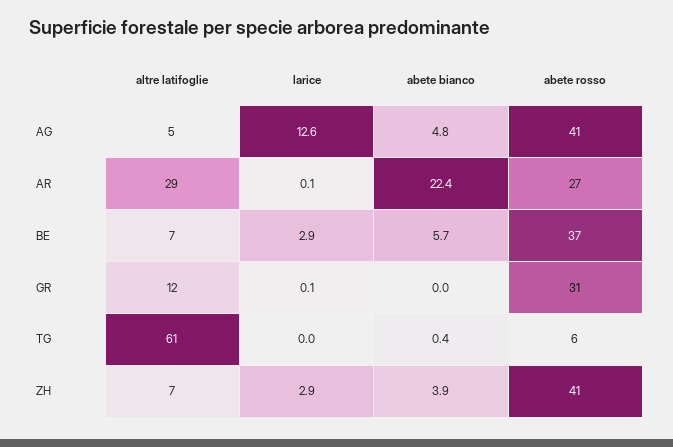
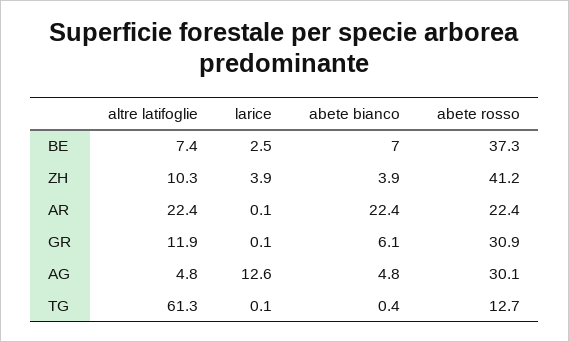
  {
    "altre latifoglie": {
      "AG": 4.8,
-     "AR": 29,
+     "AR": 22.4,
      "BE": 7.4,
      "GR": 11.9,
      "TG": 61.3,
-     "ZH": 7
+     "ZH": 10.3
    },
    "larice": {
      "AG": 12.6,
      "AR": 0.1,
-     "BE": 2.9,
+     "BE": 2.5,
      "GR": 0.1,
-     "TG": 0,
+     "TG": 0.1,
-     "ZH": 2.9
+     "ZH": 3.9
    },
    "abete bianco": {
      "AG": 4.8,
      "AR": 22.4,
-     "BE": 5.7,
+     "BE": 7,
-     "GR": 0,
+     "GR": 6.1,
      "TG": 0.4,
      "ZH": 3.9
    },
    "abete rosso": {
-     "AG": 41,
+     "AG": 30.1,
-     "AR": 27,
+     "AR": 22.4,
      "BE": 37.3,
      "GR": 30.9,
-     "TG": 6,
+     "TG": 12.7,
      "ZH": 41.2
    }
  }

